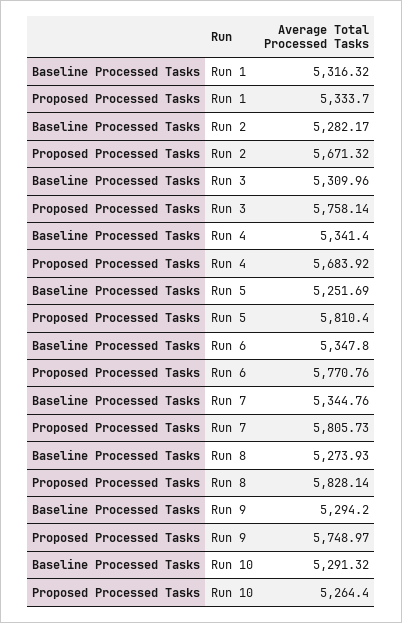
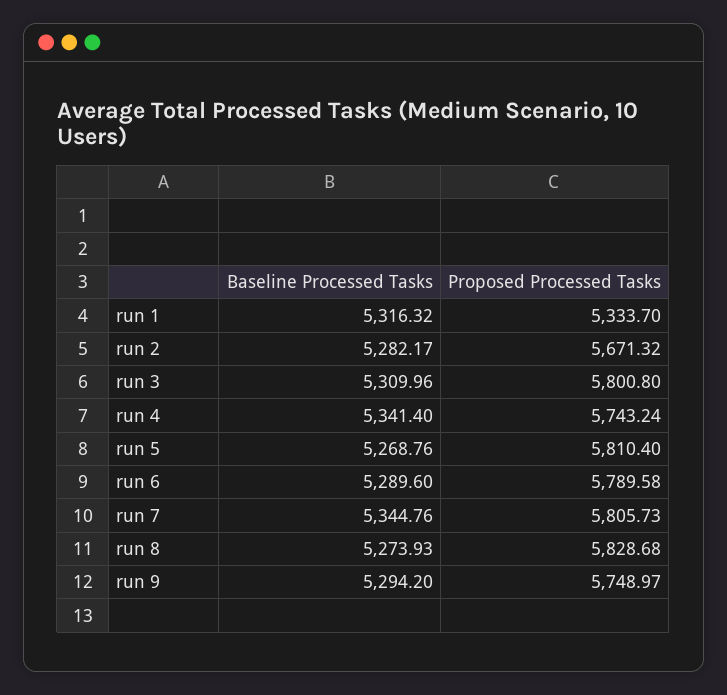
  {
    "Baseline Processed Tasks": {
      "Run 1": 5316.32,
      "Run 2": 5282.17,
      "Run 3": 5309.96,
      "Run 4": 5341.4,
-     "Run 5": 5251.69,
+     "Run 5": 5268.76,
-     "Run 6": 5347.8,
+     "Run 6": 5289.6,
      "Run 7": 5344.76,
      "Run 8": 5273.93,
-     "Run 9": 5294.2,
+     "Run 9": 5294.2
-     "Run 10": 5291.32
    },
    "Proposed Processed Tasks": {
      "Run 1": 5333.7,
      "Run 2": 5671.32,
-     "Run 3": 5758.14,
+     "Run 3": 5800.8,
-     "Run 4": 5683.92,
+     "Run 4": 5743.24,
      "Run 5": 5810.4,
-     "Run 6": 5770.76,
+     "Run 6": 5789.58,
      "Run 7": 5805.73,
-     "Run 8": 5828.14,
+     "Run 8": 5828.68,
-     "Run 9": 5748.97,
+     "Run 9": 5748.97
-     "Run 10": 5264.4
    }
  }

